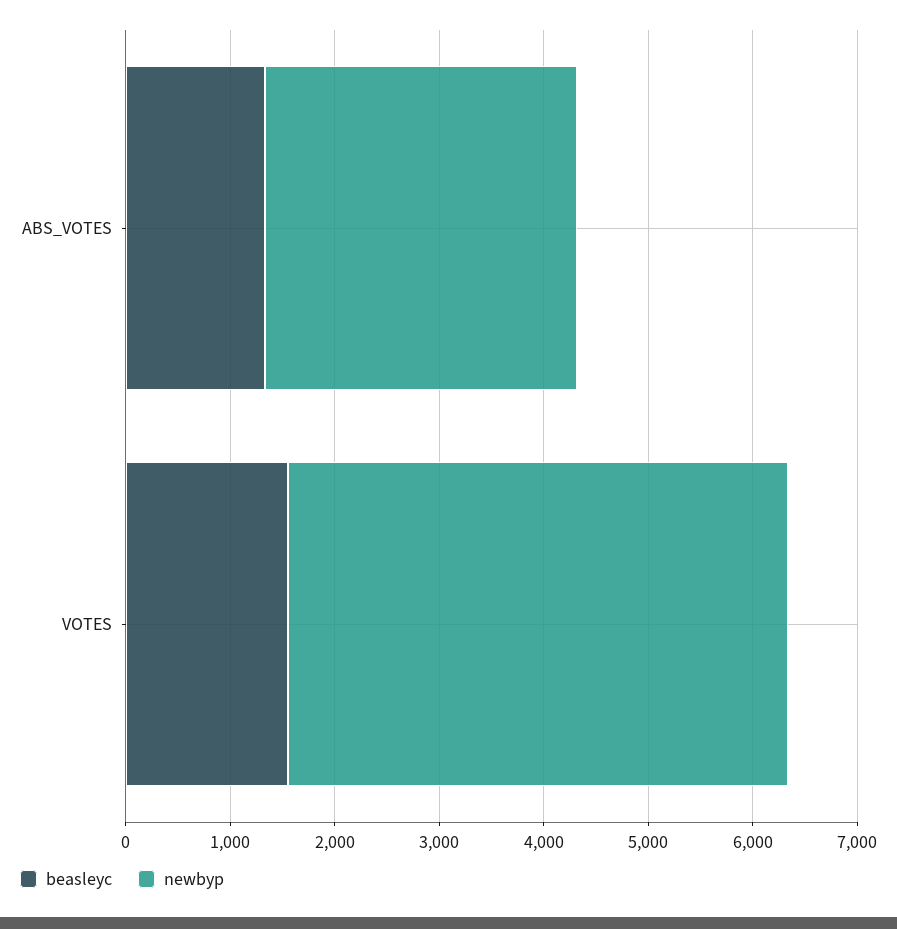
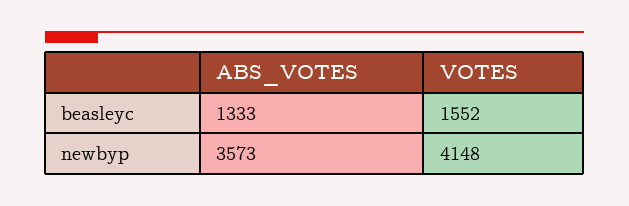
  {
    "beasleyc": {
      "ABS_VOTES": 1333,
      "VOTES": 1552
    },
    "newbyp": {
-     "ABS_VOTES": 3000,
+     "ABS_VOTES": 3573,
-     "VOTES": 4800
+     "VOTES": 4148
    }
  }

